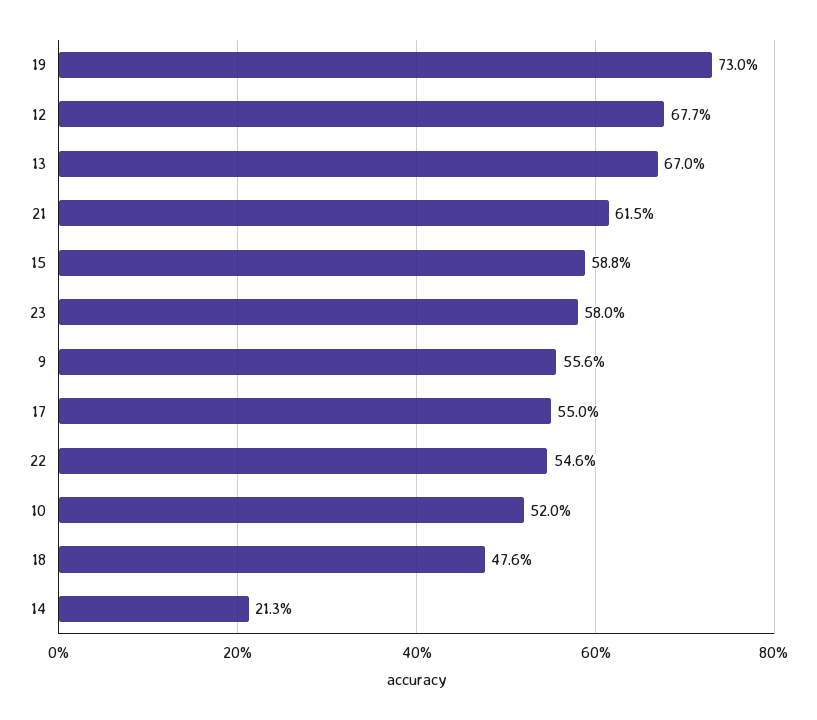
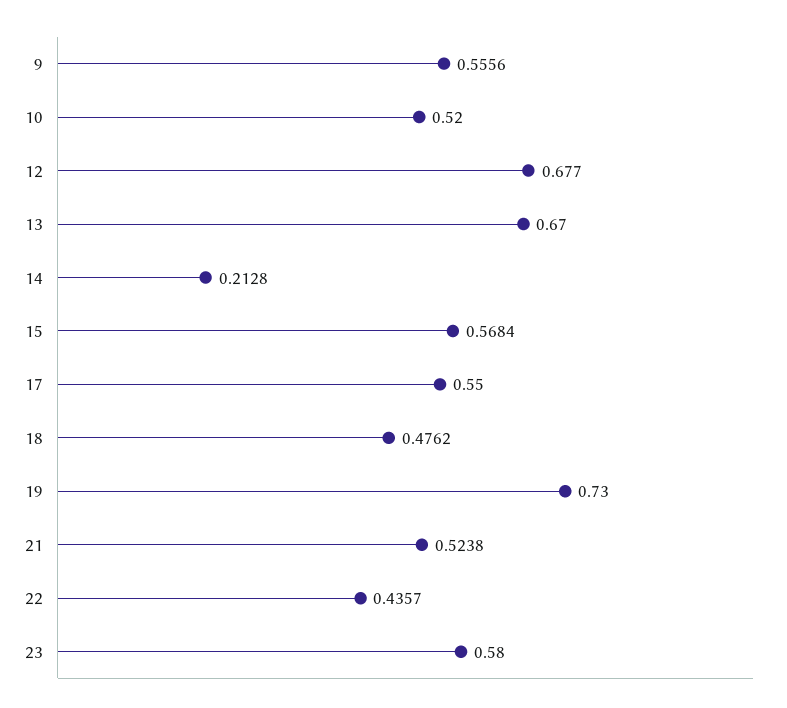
  {
    "19": 0.73,
    "12": 0.677,
    "13": 0.67,
-   "21": 0.615,
+   "21": 0.5238,
-   "15": 0.588,
+   "15": 0.5684,
    "23": 0.58,
    "9": 0.5556,
    "17": 0.55,
-   "22": 0.546,
+   "22": 0.4357,
    "10": 0.52,
    "18": 0.4762,
    "14": 0.2128
  }

